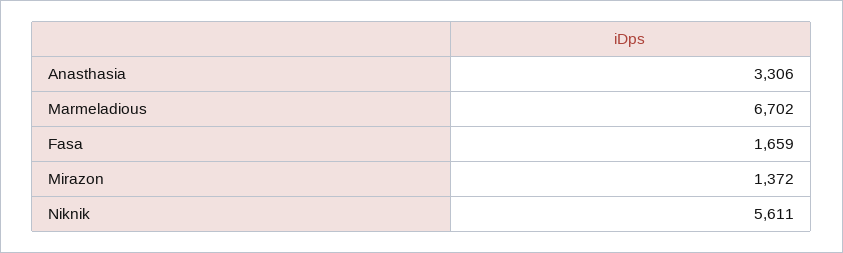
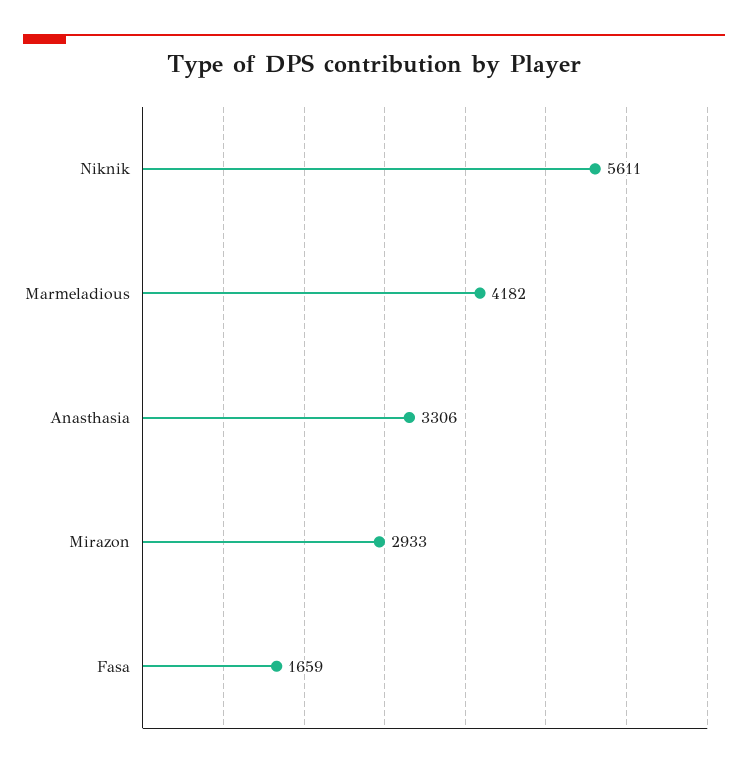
  {
    "Anasthasia": 3306,
-   "Marmeladious": 6702,
+   "Marmeladious": 4182,
    "Fasa": 1659,
-   "Mirazon": 1372,
+   "Mirazon": 2933,
    "Niknik": 5611
  }

